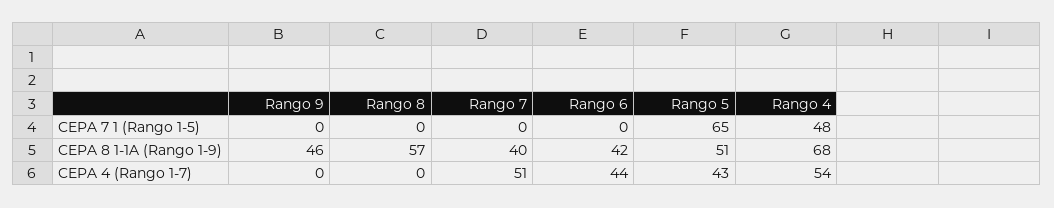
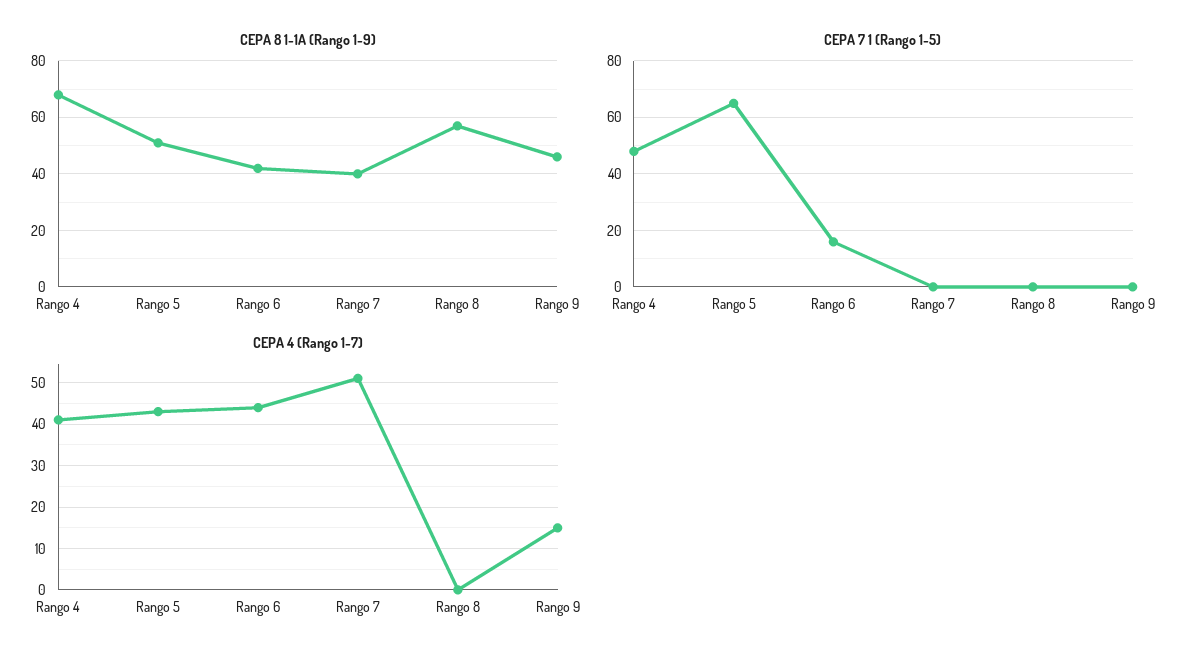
  {
    "CEPA 7 1 (Rango 1-5)": {
      "Rango 9": 0,
      "Rango 8": 0,
      "Rango 7": 0,
-     "Rango 6": 0,
+     "Rango 6": 15,
      "Rango 5": 65,
      "Rango 4": 48
    },
    "CEPA 8 1-1A (Rango 1-9)": {
      "Rango 9": 46,
      "Rango 8": 57,
      "Rango 7": 40,
      "Rango 6": 42,
      "Rango 5": 51,
      "Rango 4": 68
    },
    "CEPA 4 (Rango 1-7)": {
-     "Rango 9": 0,
+     "Rango 9": 15,
      "Rango 8": 0,
      "Rango 7": 51,
      "Rango 6": 44,
      "Rango 5": 43,
-     "Rango 4": 54
+     "Rango 4": 40
    }
  }

